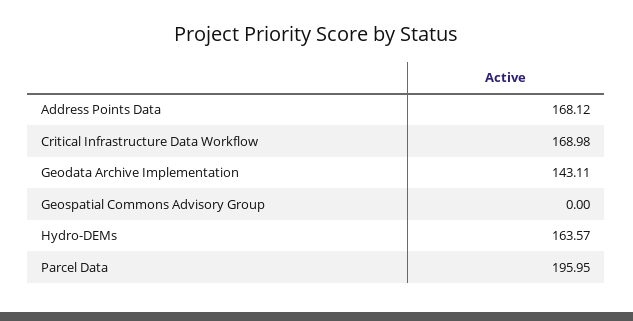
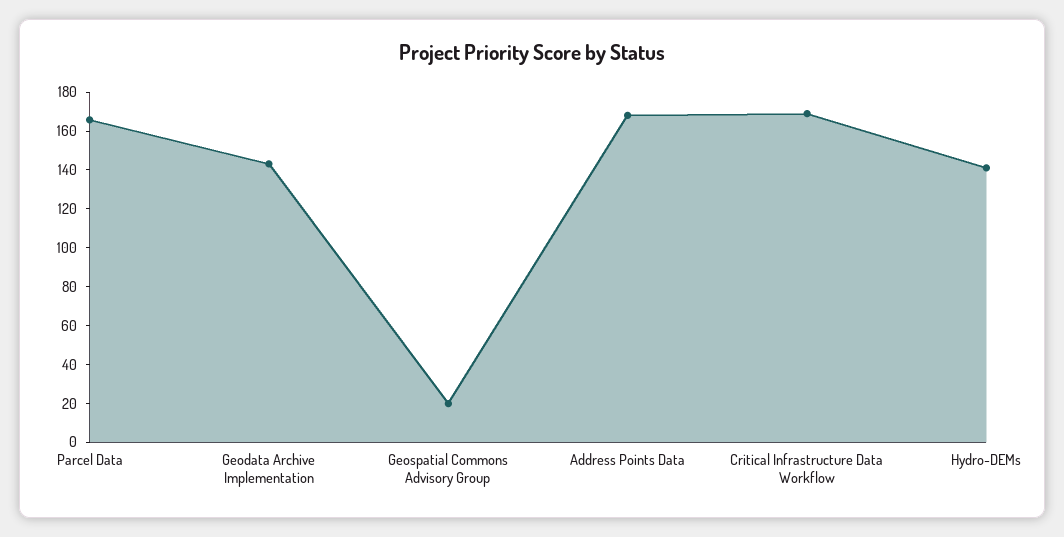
  {
    "Address Points Data": 168.12,
    "Critical Infrastructure Data Workflow": 168.98,
    "Geodata Archive Implementation": 143.11,
-   "Geospatial Commons Advisory Group": 0,
+   "Geospatial Commons Advisory Group": 20,
-   "Hydro-DEMs": 163.57,
+   "Hydro-DEMs": 140,
-   "Parcel Data": 195.95
+   "Parcel Data": 165
  }

